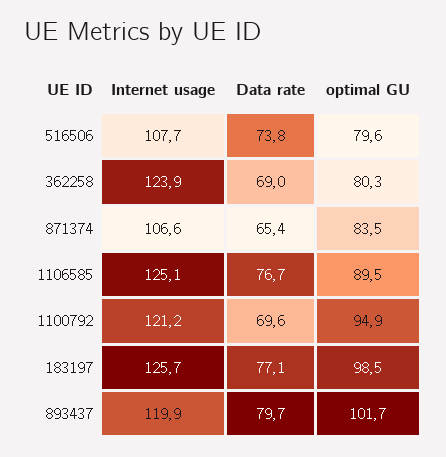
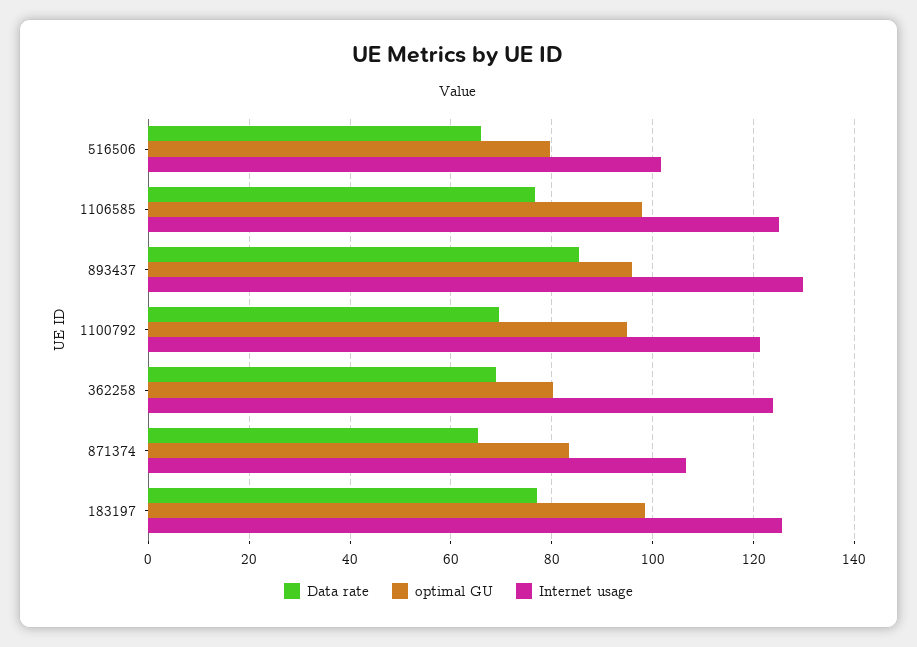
  {
    "Internet usage": {
-     "516506": 107.7,
+     "516506": 102,
      "362258": 123.9,
      "871374": 106.6,
      "1106585": 125.1,
      "1100792": 121.2,
      "183197": 125.7,
-     "893437": 119.9
+     "893437": 130
    },
    "Data rate": {
-     "516506": 73.8,
+     "516506": 66,
      "362258": 69,
      "871374": 65.4,
      "1106585": 76.7,
      "1100792": 69.6,
      "183197": 77.1,
-     "893437": 79.7
+     "893437": 86
    },
    "optimal GU": {
      "516506": 79.6,
      "362258": 80.3,
      "871374": 83.5,
-     "1106585": 89.5,
+     "1106585": 98,
      "1100792": 94.9,
      "183197": 98.5,
-     "893437": 101.7
+     "893437": 96
    }
  }

